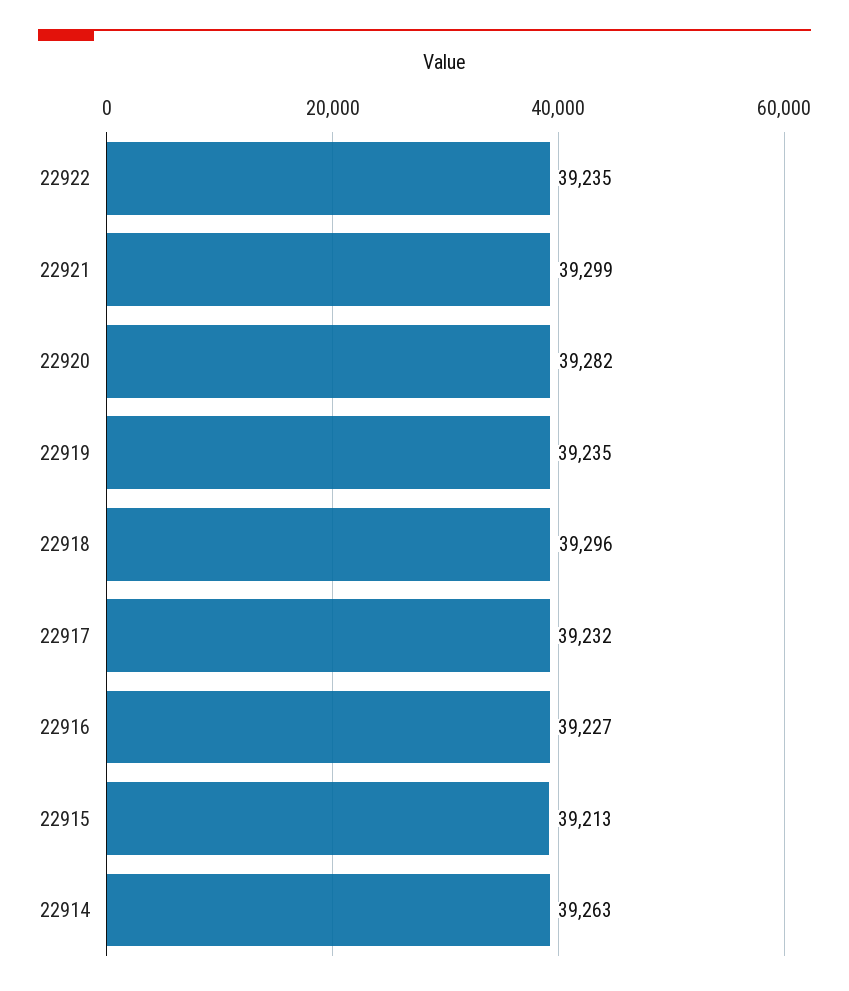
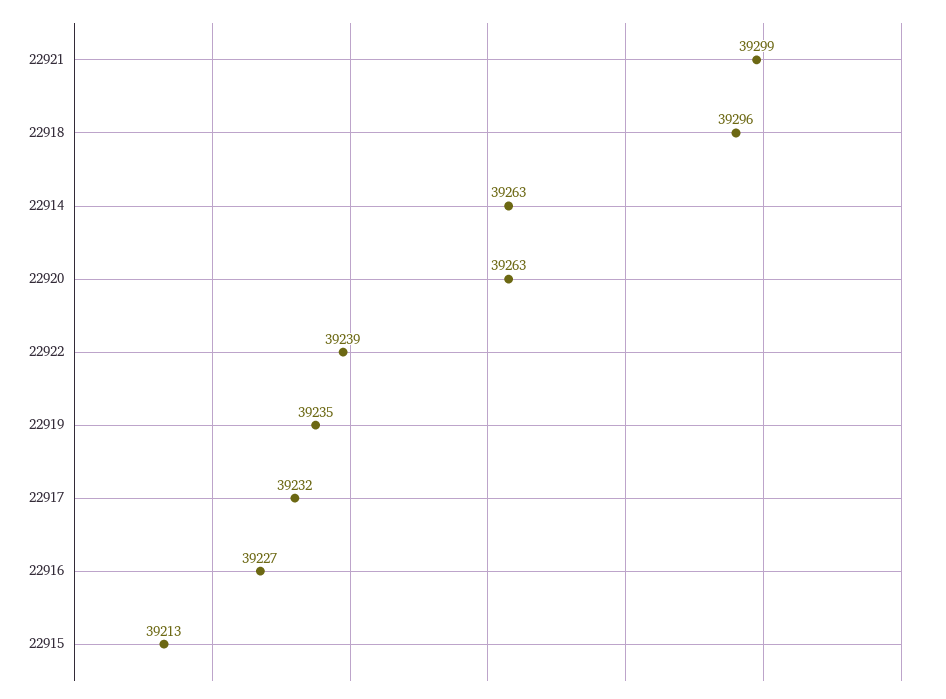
  {
-   "22922": 39235,
+   "22922": 39239,
    "22921": 39299,
-   "22920": 39282,
+   "22920": 39263,
    "22919": 39235,
    "22918": 39296,
    "22917": 39232,
    "22916": 39227,
    "22915": 39213,
    "22914": 39263
  }

